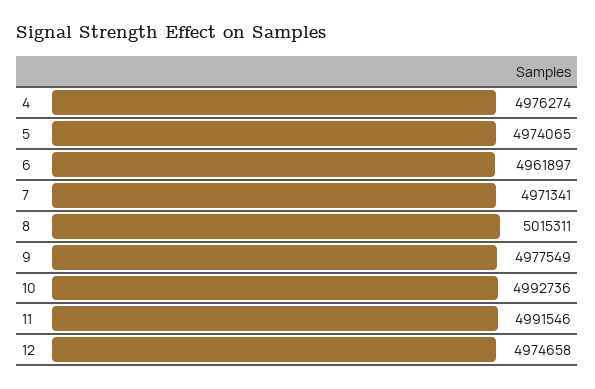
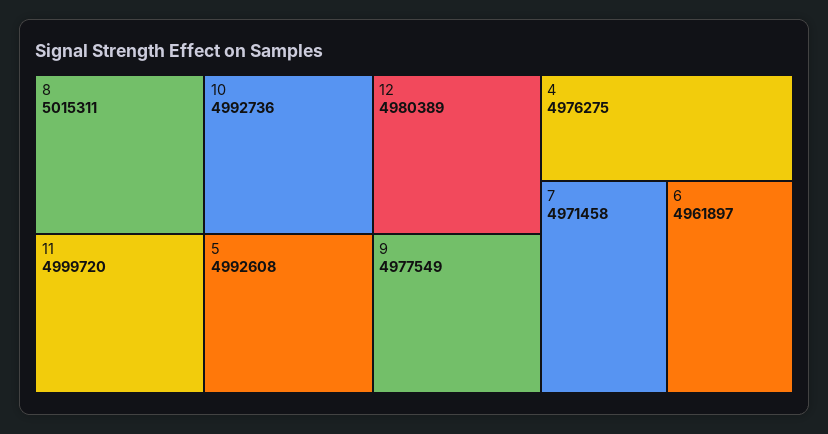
  {
-   "4": 4976274,
+   "4": 4976275,
-   "5": 4974065,
+   "5": 4992608,
    "6": 4961897,
-   "7": 4971341,
+   "7": 4971458,
    "8": 5015311,
    "9": 4977549,
    "10": 4992736,
-   "11": 4991546,
+   "11": 4999720,
-   "12": 4974658
+   "12": 4980389
  }

